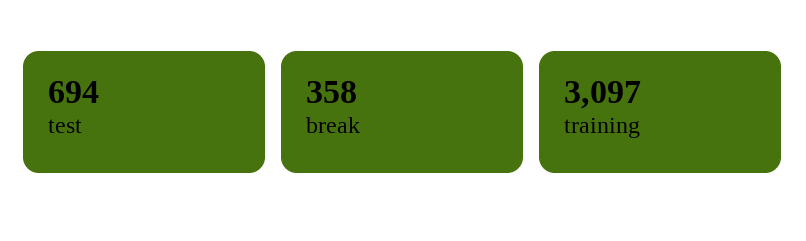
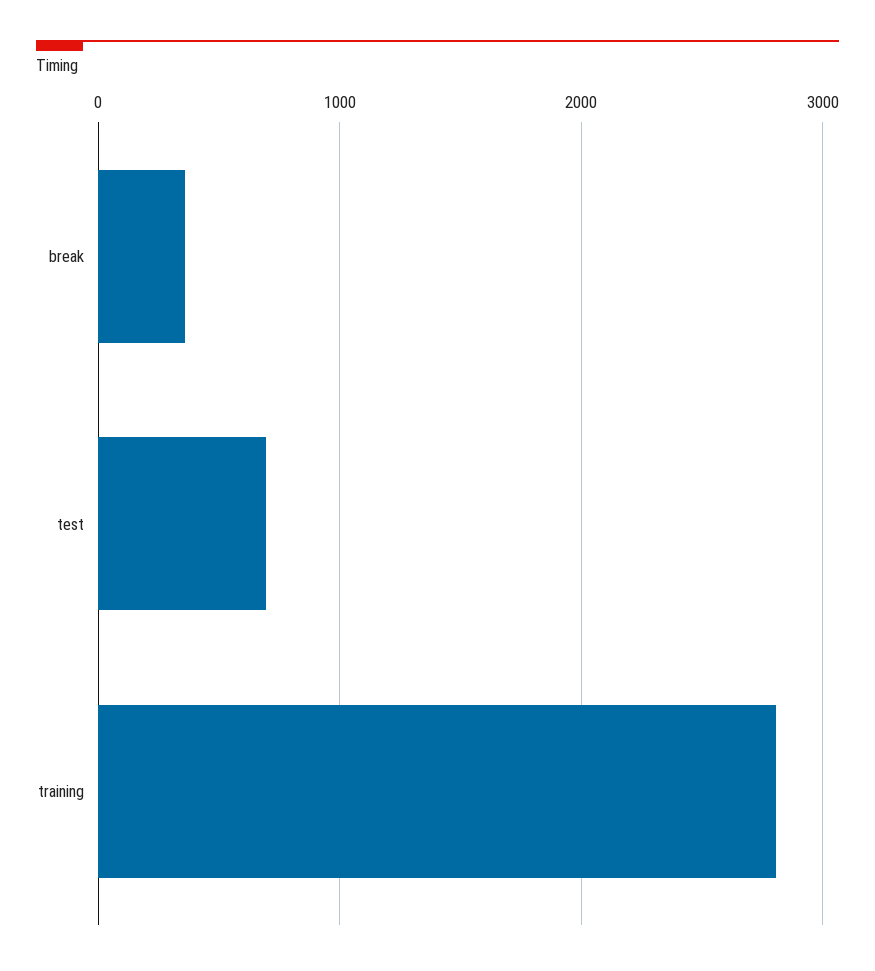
  {
    "test": 694,
    "break": 358,
-   "training": 3097
+   "training": 2800
  }

